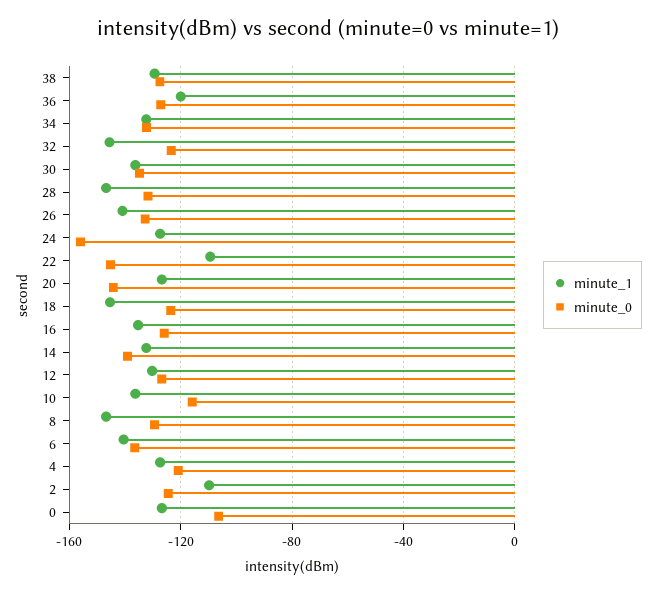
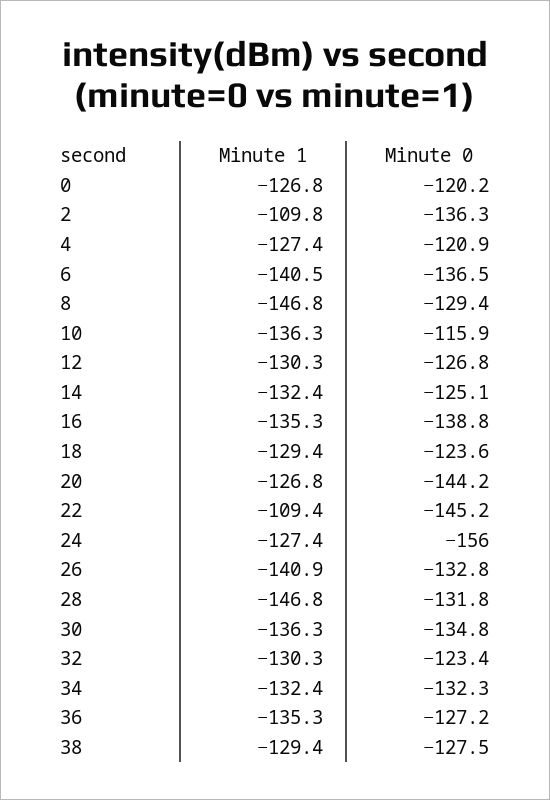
  {
    "minute_1": {
      "38": -129.4,
-     "36": -120,
+     "36": -135.3,
      "34": -132.4,
-     "32": -145,
+     "32": -130.3,
      "30": -136.3,
      "28": -146.8,
      "26": -140.9,
      "24": -127.4,
      "22": -109.4,
      "20": -126.8,
-     "18": -145,
+     "18": -129.4,
      "16": -135.3,
      "14": -132.4,
      "12": -130.3,
      "10": -136.3,
      "8": -146.8,
      "6": -140.5,
      "4": -127.4,
      "2": -109.8,
      "0": -126.8
    },
    "minute_0": {
      "38": -127.5,
      "36": -127.2,
      "34": -132.3,
      "32": -123.4,
      "30": -134.8,
      "28": -131.8,
      "26": -132.8,
      "24": -156,
      "22": -145.2,
      "20": -144.2,
      "18": -123.6,
-     "16": -125,
+     "16": -138.8,
-     "14": -140,
+     "14": -125.1,
      "12": -126.8,
      "10": -115.9,
      "8": -129.4,
      "6": -136.5,
      "4": -120.9,
-     "2": -125,
+     "2": -136.3,
-     "0": -105
+     "0": -120.2
    }
  }

